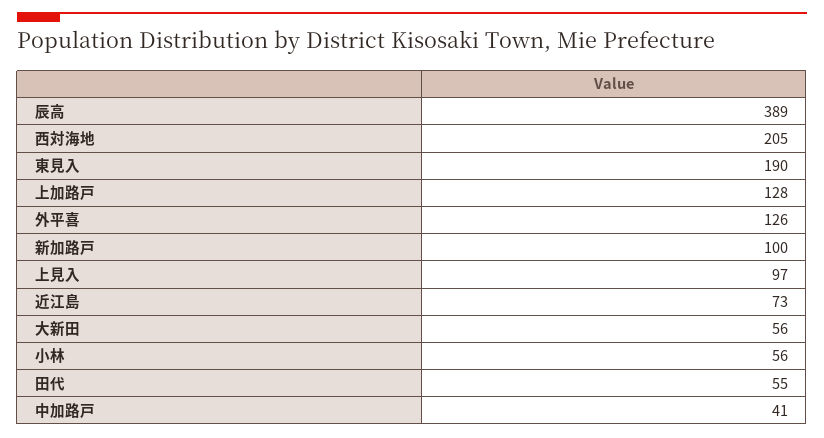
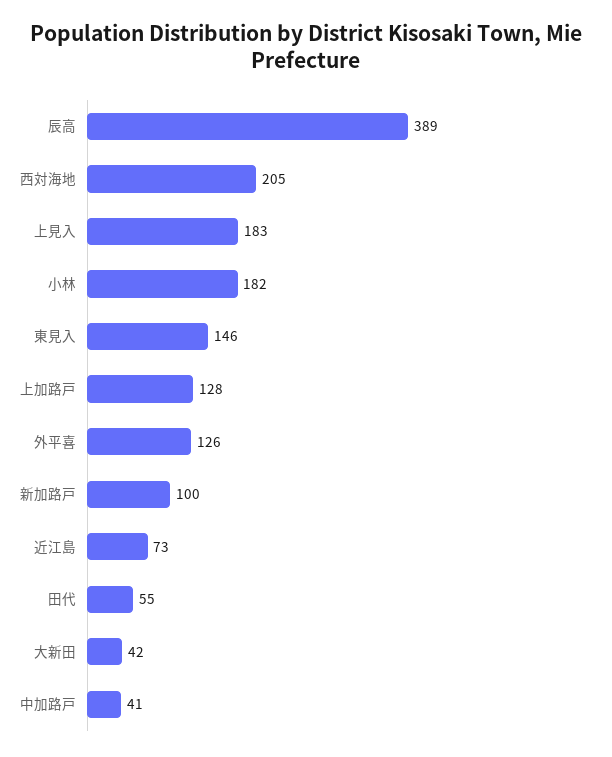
  {
    "辰高": 389,
    "西対海地": 205,
-   "東見入": 190,
+   "東見入": 146,
    "上加路戸": 128,
    "外平喜": 126,
    "新加路戸": 100,
-   "上見入": 97,
+   "上見入": 183,
    "近江島": 73,
-   "大新田": 56,
+   "大新田": 42,
-   "小林": 56,
+   "小林": 182,
    "田代": 55,
    "中加路戸": 41
  }

